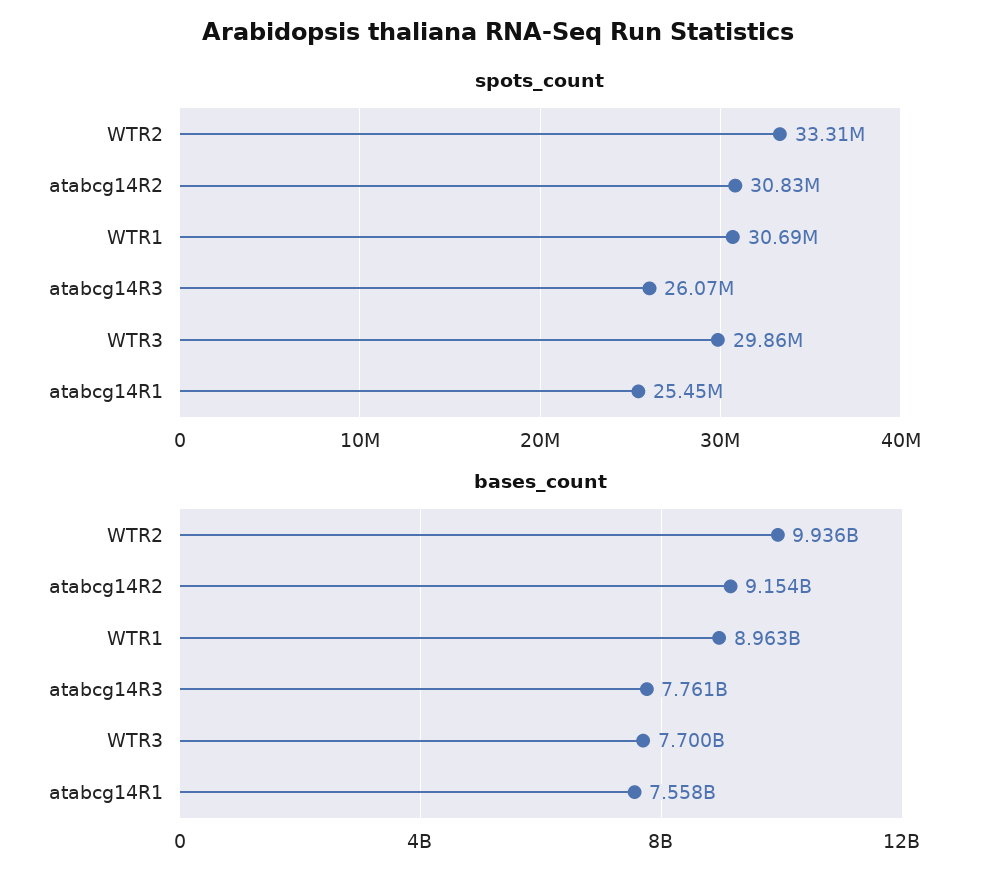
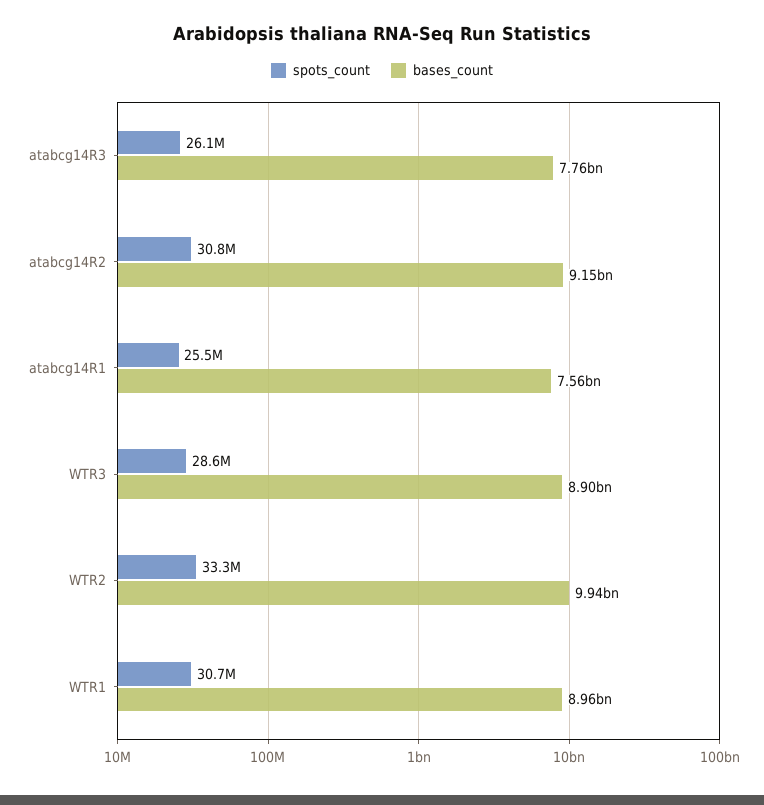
  {
    "spots_count": {
      "WTR2": 33310000,
      "atabcg14R2": 30830000,
      "WTR1": 30690000,
      "atabcg14R3": 26070000,
-     "WTR3": 29860000,
+     "WTR3": 28600000,
      "atabcg14R1": 25450000
    },
    "bases_count": {
      "WTR2": 9936000000,
      "atabcg14R2": 9154000000,
      "WTR1": 8963000000,
      "atabcg14R3": 7761000000,
-     "WTR3": 7700000000,
+     "WTR3": 8900000000,
      "atabcg14R1": 7558000000
    }
  }

